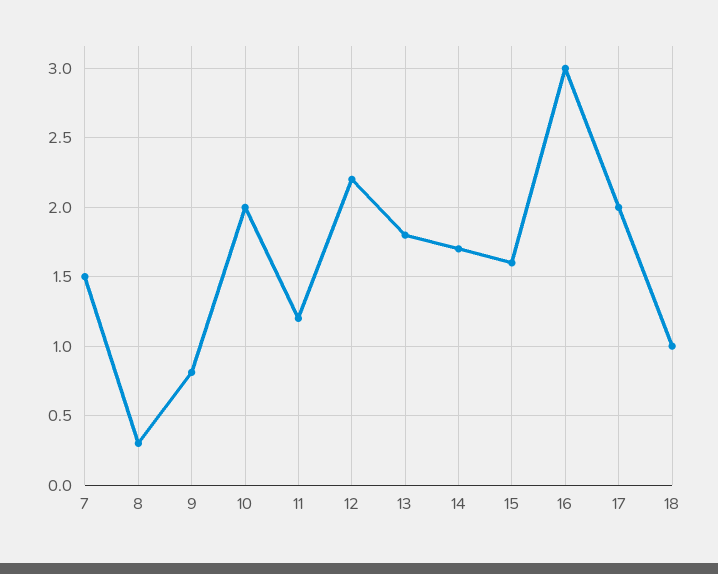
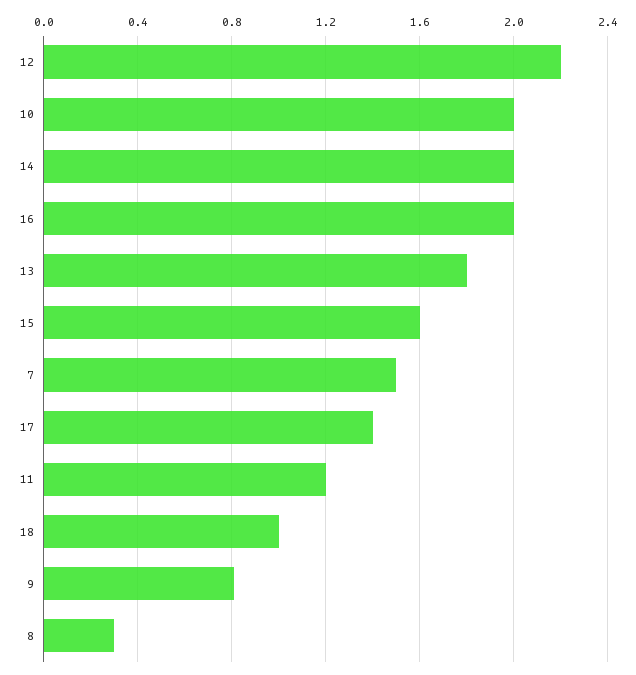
  {
    "7": 1.5,
    "8": 0.3,
    "9": 0.8,
    "10": 2,
    "11": 1.2,
    "12": 2.2,
    "13": 1.8,
-   "14": 1.7,
+   "14": 2,
    "15": 1.6,
-   "16": 3,
+   "16": 2,
-   "17": 2,
+   "17": 1.4,
    "18": 1
  }

